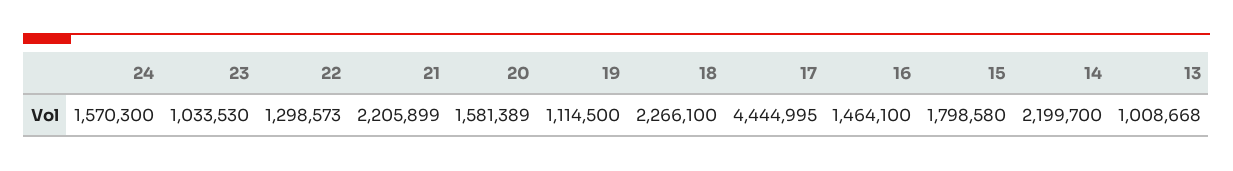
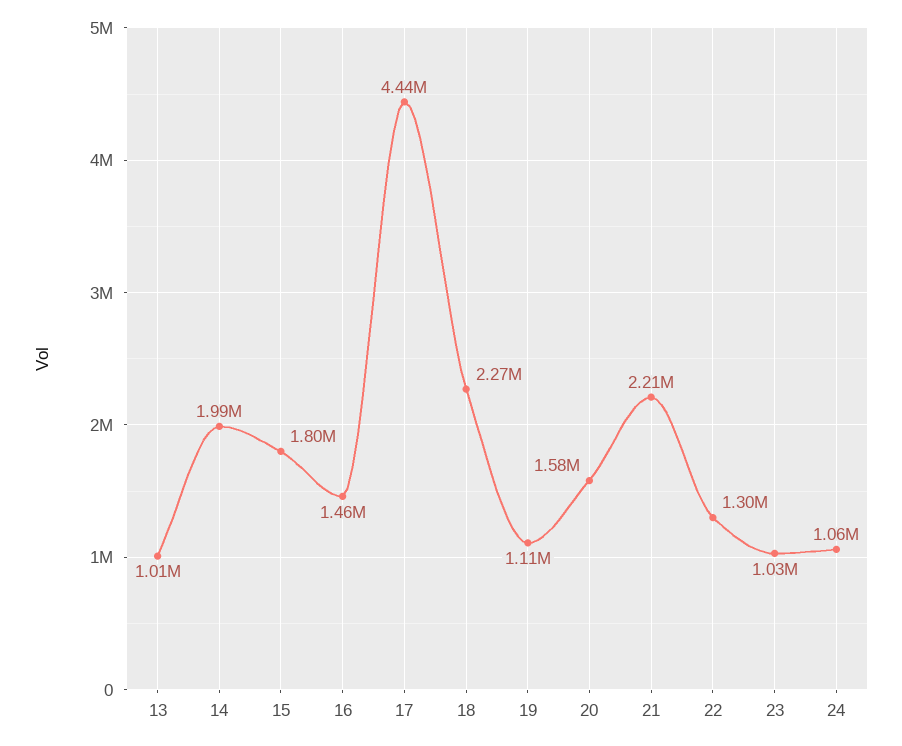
  {
-   "24": 1570300,
+   "24": 1060000,
    "23": 1033530,
    "22": 1298573,
    "21": 2205899,
    "20": 1581389,
    "19": 1114500,
    "18": 2266100,
    "17": 4444995,
    "16": 1464100,
    "15": 1798580,
-   "14": 2199700,
+   "14": 1990000,
    "13": 1008668
  }

